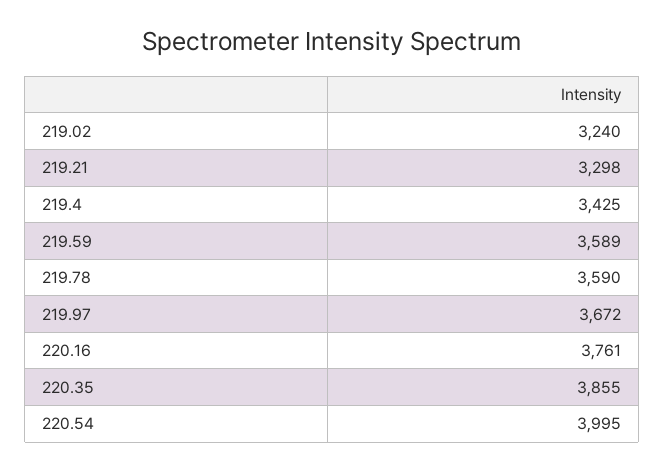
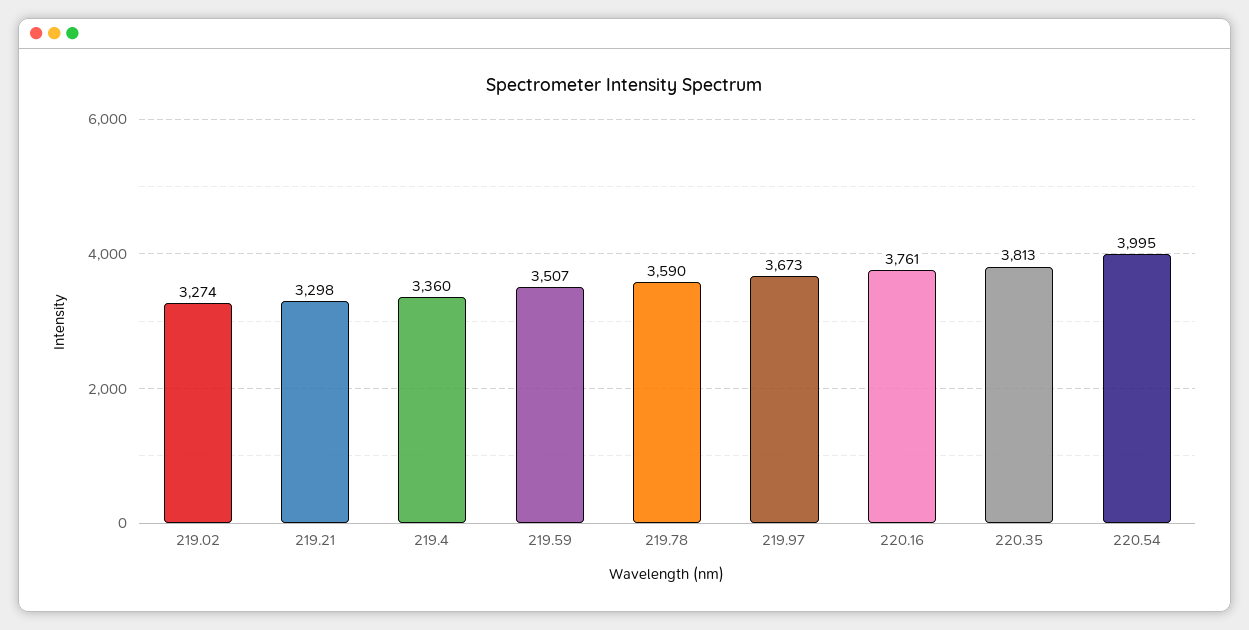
  {
-   "219.02": 3240,
+   "219.02": 3274,
    "219.21": 3298,
-   "219.4": 3425,
+   "219.4": 3360,
-   "219.59": 3589,
+   "219.59": 3507,
    "219.78": 3590,
-   "219.97": 3672,
+   "219.97": 3673,
    "220.16": 3761,
-   "220.35": 3855,
+   "220.35": 3813,
    "220.54": 3995
  }

